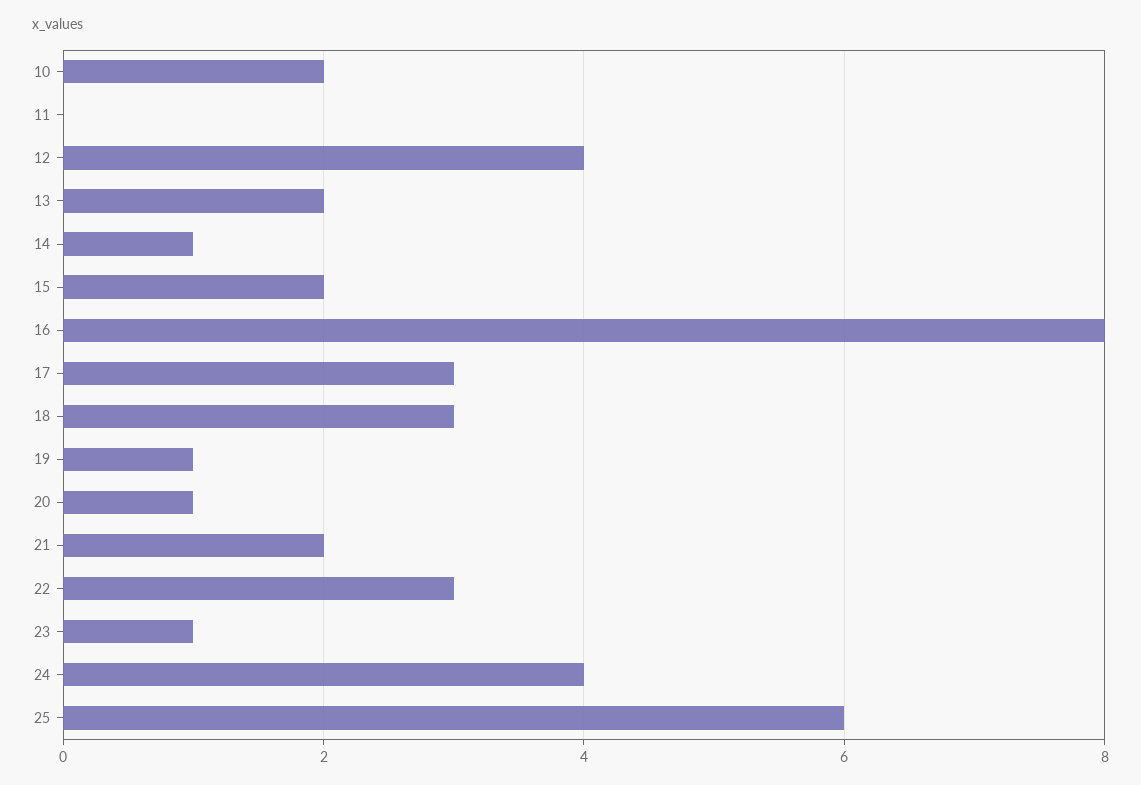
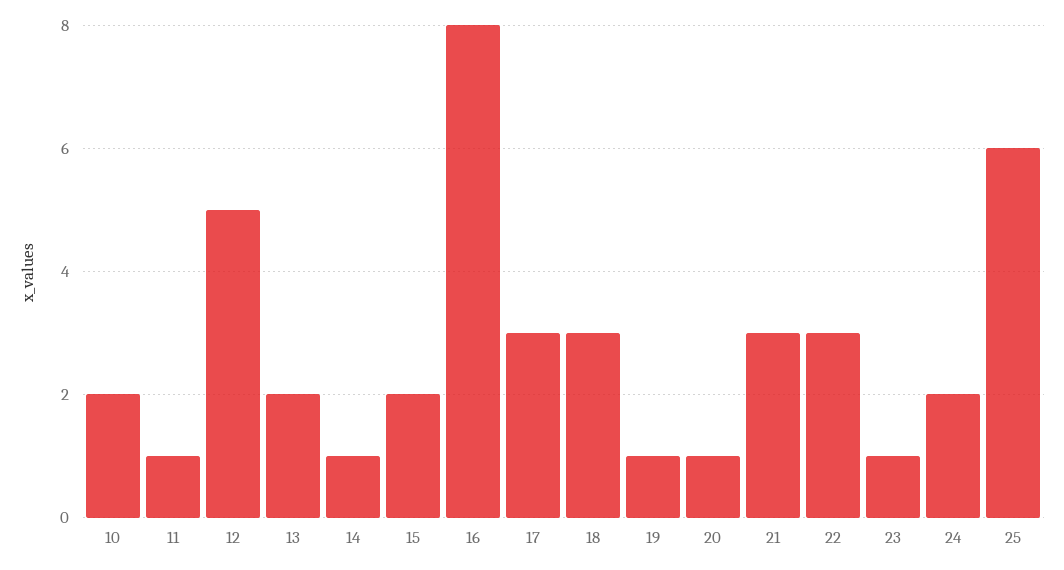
  {
    "10": 2,
-   "11": 0,
+   "11": 1,
-   "12": 4,
+   "12": 5,
    "13": 2,
    "14": 1,
    "15": 2,
    "16": 8,
    "17": 3,
    "18": 3,
    "19": 1,
    "20": 1,
-   "21": 2,
+   "21": 3,
    "22": 3,
    "23": 1,
-   "24": 4,
+   "24": 2,
    "25": 6
  }

